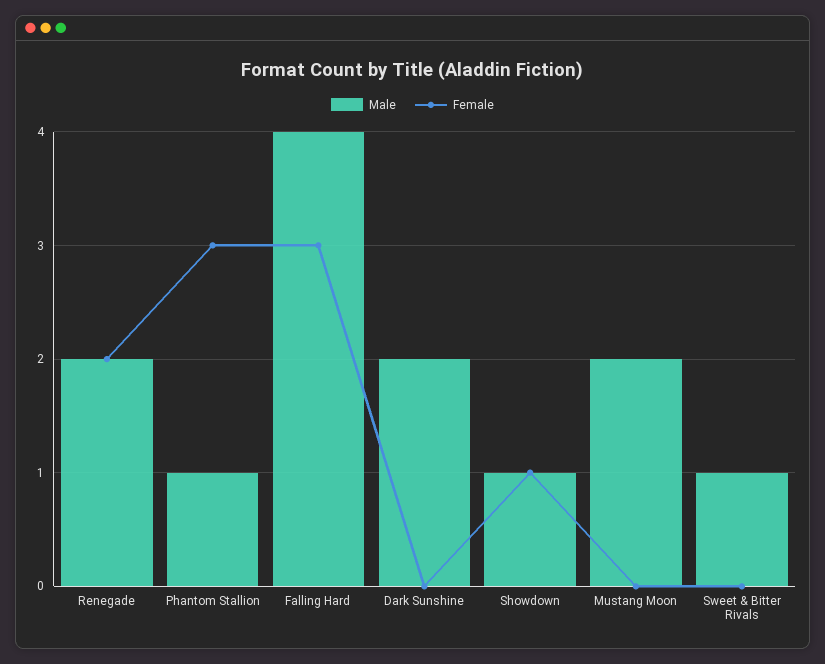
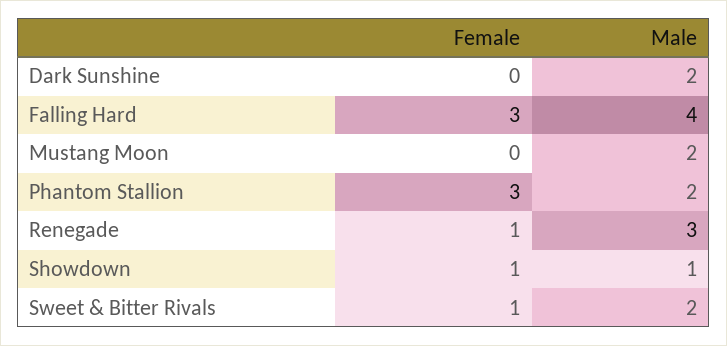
  {
    "Male": {
-     "Renegade": 2,
+     "Renegade": 3,
-     "Phantom Stallion": 1,
+     "Phantom Stallion": 2,
      "Falling Hard": 4,
      "Dark Sunshine": 2,
      "Showdown": 1,
      "Mustang Moon": 2,
-     "Sweet & Bitter Rivals": 1
+     "Sweet & Bitter Rivals": 2
    },
    "Female": {
-     "Renegade": 2,
+     "Renegade": 1,
      "Phantom Stallion": 3,
      "Falling Hard": 3,
      "Dark Sunshine": 0,
      "Showdown": 1,
      "Mustang Moon": 0,
-     "Sweet & Bitter Rivals": 0
+     "Sweet & Bitter Rivals": 1
    }
  }

